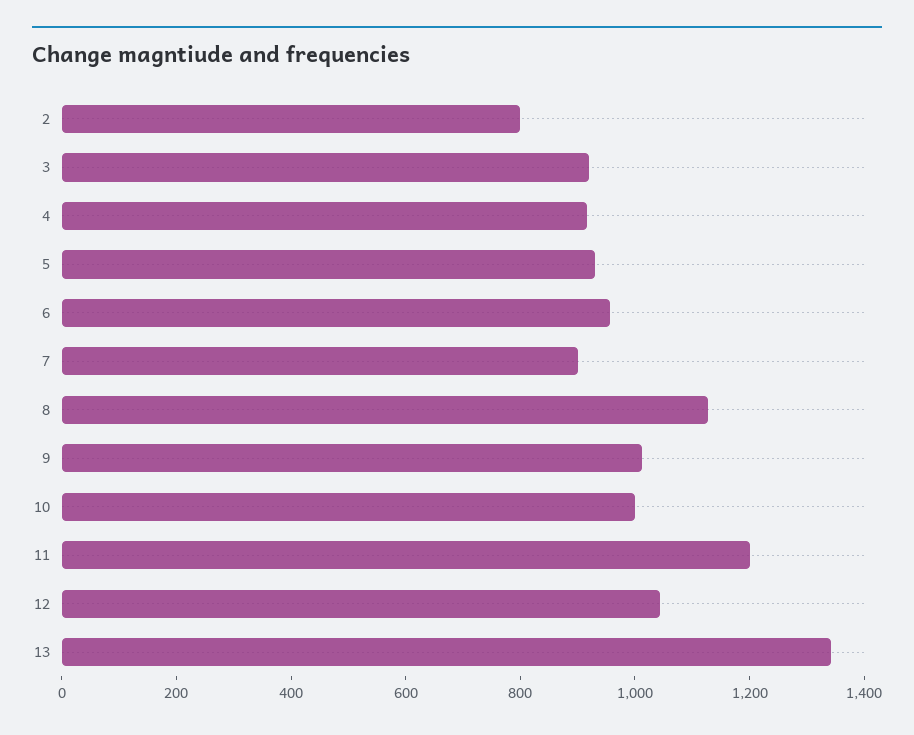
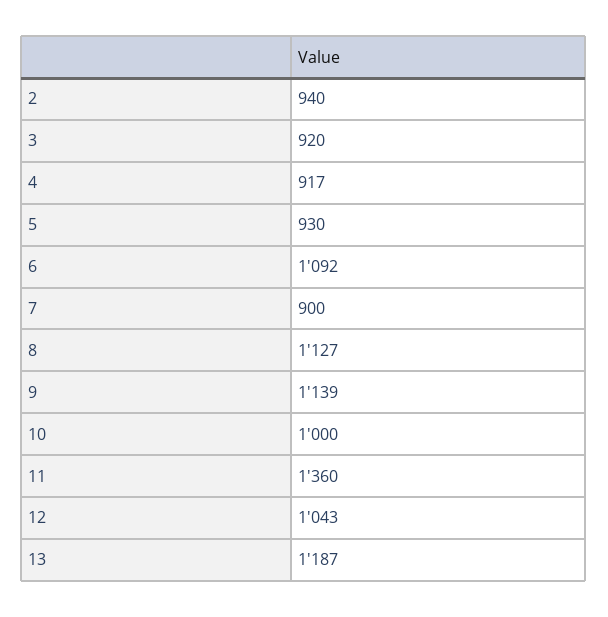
  {
-   "2": 800,
+   "2": 940,
    "3": 920,
    "4": 917,
    "5": 930,
-   "6": 950,
+   "6": 1092,
    "7": 900,
    "8": 1127,
-   "9": 1000,
+   "9": 1139,
    "10": 1000,
-   "11": 1200,
+   "11": 1360,
    "12": 1043,
-   "13": 1350
+   "13": 1187
  }

